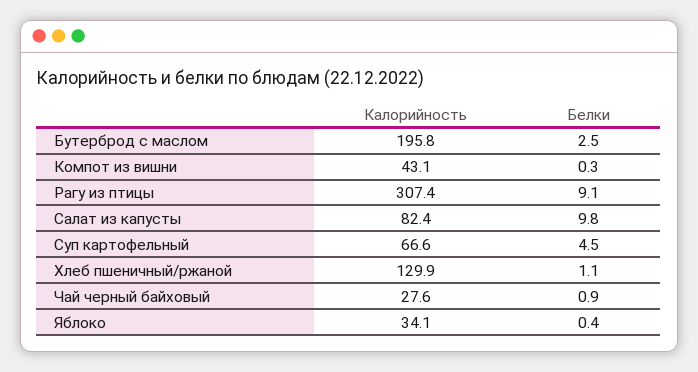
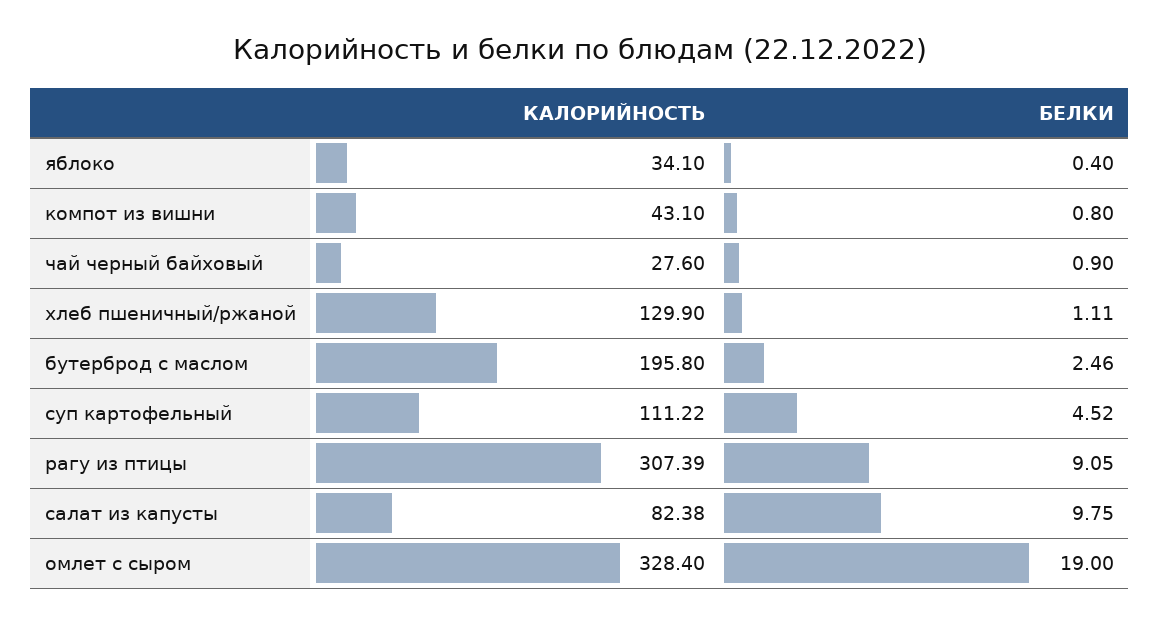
  {
    "Калорийность": {
      "Бутерброд с маслом": 195.8,
      "Компот из вишни": 43.1,
      "Рагу из птицы": 307.39,
      "Салат из капусты": 82.38,
-     "Суп картофельный": 66.6,
+     "Суп картофельный": 111.22,
      "Хлеб пшеничный/ржаной": 129.9,
      "Чай черный байховый": 27.6,
-     "Яблоко": 34.1
+     "Яблоко": 34.1,
+     "омлет с сыром": 328.4
    },
    "Белки": {
      "Бутерброд с маслом": 2.46,
-     "Компот из вишни": 0.3,
+     "Компот из вишни": 0.8,
      "Рагу из птицы": 9.05,
      "Салат из капусты": 9.75,
      "Суп картофельный": 4.52,
      "Хлеб пшеничный/ржаной": 1.11,
      "Чай черный байховый": 0.9,
-     "Яблоко": 0.4
+     "Яблоко": 0.4,
+     "омлет с сыром": 19
    }
  }

